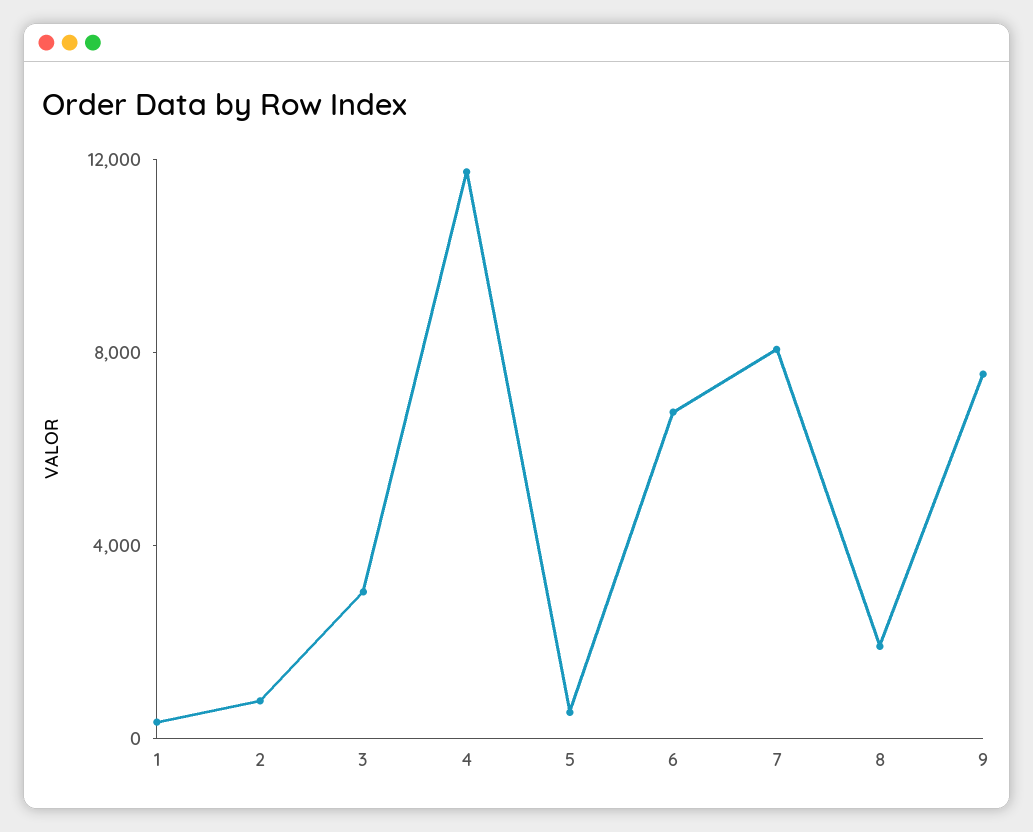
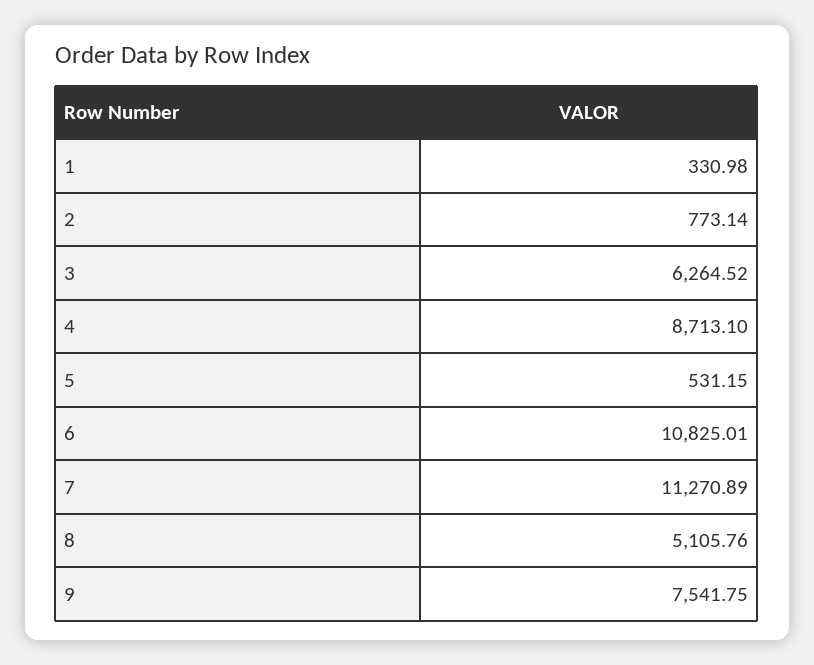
  {
    "1": 330.98,
    "2": 773.14,
-   "3": 3000,
+   "3": 6264.52,
-   "4": 12000,
+   "4": 8713.1,
    "5": 531.15,
-   "6": 7000,
+   "6": 10825.01,
-   "7": 8000,
+   "7": 11270.89,
-   "8": 2000,
+   "8": 5105.76,
    "9": 7541.75
  }

